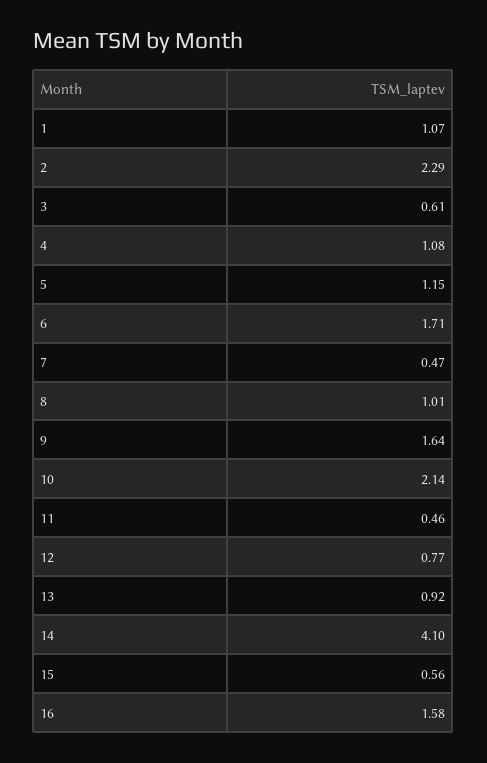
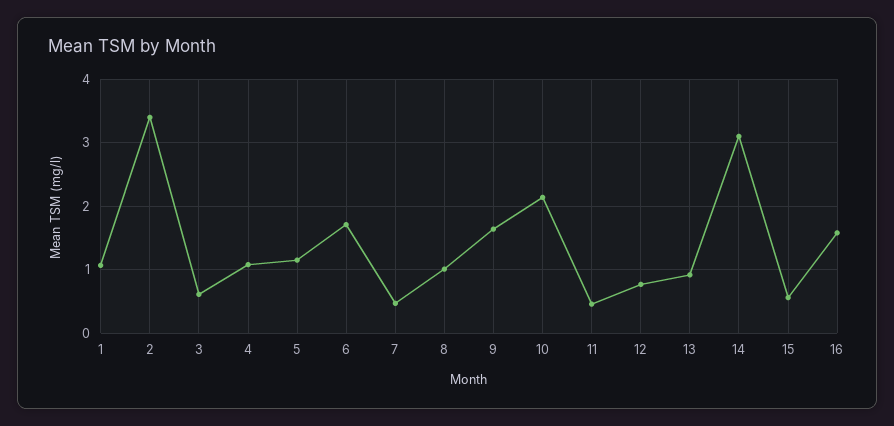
  {
    "1": 1.07,
-   "2": 2.29,
+   "2": 3.4,
    "3": 0.61,
    "4": 1.08,
    "5": 1.15,
    "6": 1.71,
    "7": 0.47,
    "8": 1.01,
    "9": 1.64,
    "10": 2.14,
    "11": 0.46,
    "12": 0.77,
    "13": 0.92,
-   "14": 4.1,
+   "14": 3.1,
    "15": 0.56,
    "16": 1.58
  }

